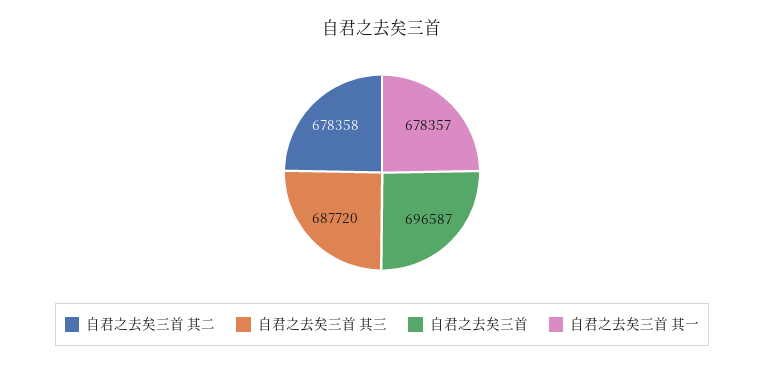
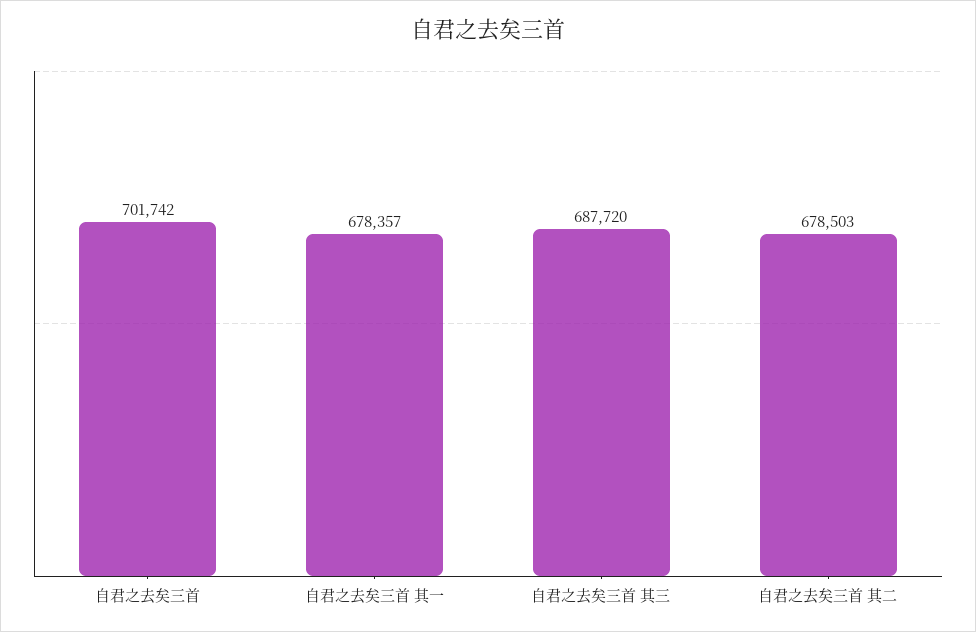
  {
-   "自君之去矣三首 其二": 678358,
+   "自君之去矣三首 其二": 678503,
    "自君之去矣三首 其三": 687720,
-   "自君之去矣三首": 696587,
+   "自君之去矣三首": 701742,
    "自君之去矣三首 其一": 678357
  }

